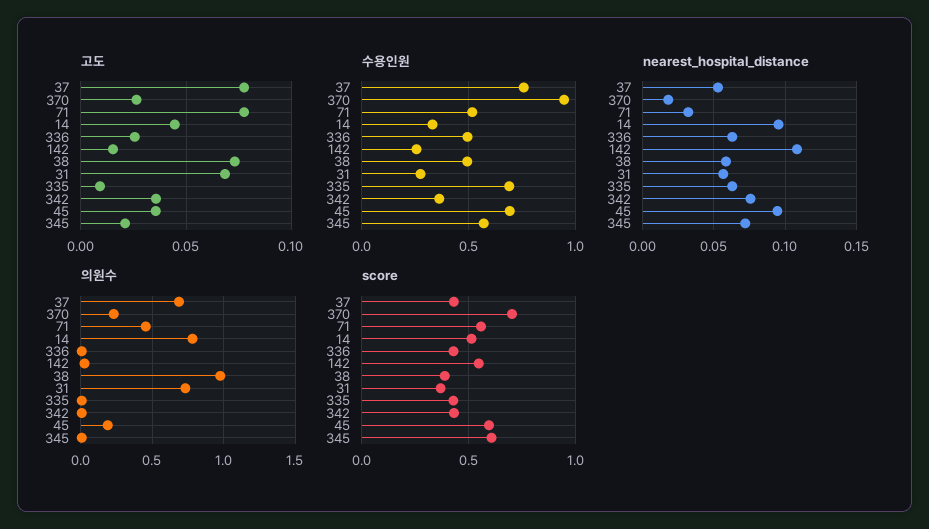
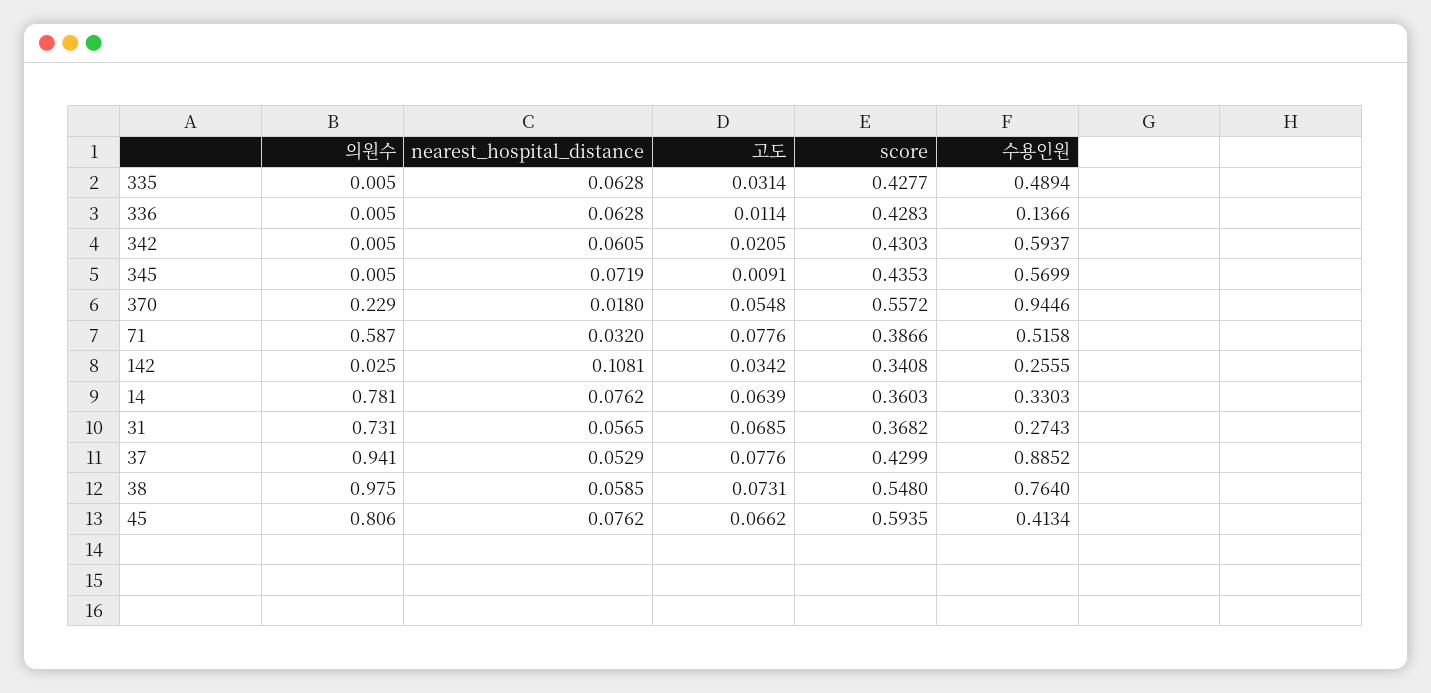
  {
    "고도": {
      "37": 0.0776,
-     "370": 0.025,
+     "370": 0.0548,
      "71": 0.0776,
-     "14": 0.045,
+     "14": 0.0639,
-     "336": 0.025,
+     "336": 0.0114,
-     "142": 0.015,
+     "142": 0.0342,
      "38": 0.0731,
      "31": 0.0685,
-     "335": 0.01,
+     "335": 0.0314,
-     "342": 0.035,
+     "342": 0.0205,
-     "45": 0.035,
+     "45": 0.0662,
-     "345": 0.02
+     "345": 0.0091
    },
    "수용인원": {
-     "37": 0.75,
+     "37": 0.8852,
      "370": 0.9446,
      "71": 0.5158,
      "14": 0.3303,
-     "336": 0.5,
+     "336": 0.1366,
      "142": 0.2555,
-     "38": 0.5,
+     "38": 0.764,
      "31": 0.2743,
-     "335": 0.7,
+     "335": 0.4894,
-     "342": 0.35,
+     "342": 0.5937,
-     "45": 0.7,
+     "45": 0.4134,
      "345": 0.5699
    },
    "nearest_hospital_distance": {
      "37": 0.0529,
      "370": 0.018,
      "71": 0.032,
-     "14": 0.095,
+     "14": 0.0762,
      "336": 0.0628,
      "142": 0.1081,
      "38": 0.0585,
      "31": 0.0565,
      "335": 0.0628,
-     "342": 0.075,
+     "342": 0.0605,
-     "45": 0.095,
+     "45": 0.0762,
      "345": 0.0719
    },
    "의원수": {
-     "37": 0.7,
+     "37": 0.941,
      "370": 0.229,
-     "71": 0.45,
+     "71": 0.587,
      "14": 0.781,
      "336": 0.005,
      "142": 0.025,
      "38": 0.975,
      "31": 0.731,
      "335": 0.005,
      "342": 0.005,
-     "45": 0.2,
+     "45": 0.806,
      "345": 0.005
    },
    "score": {
      "37": 0.4299,
-     "370": 0.7,
+     "370": 0.5572,
-     "71": 0.55,
+     "71": 0.3866,
-     "14": 0.5,
+     "14": 0.3603,
      "336": 0.4283,
-     "142": 0.55,
+     "142": 0.3408,
-     "38": 0.4,
+     "38": 0.548,
      "31": 0.3682,
      "335": 0.4277,
      "342": 0.4303,
      "45": 0.5935,
-     "345": 0.6
+     "345": 0.4353
    }
  }

